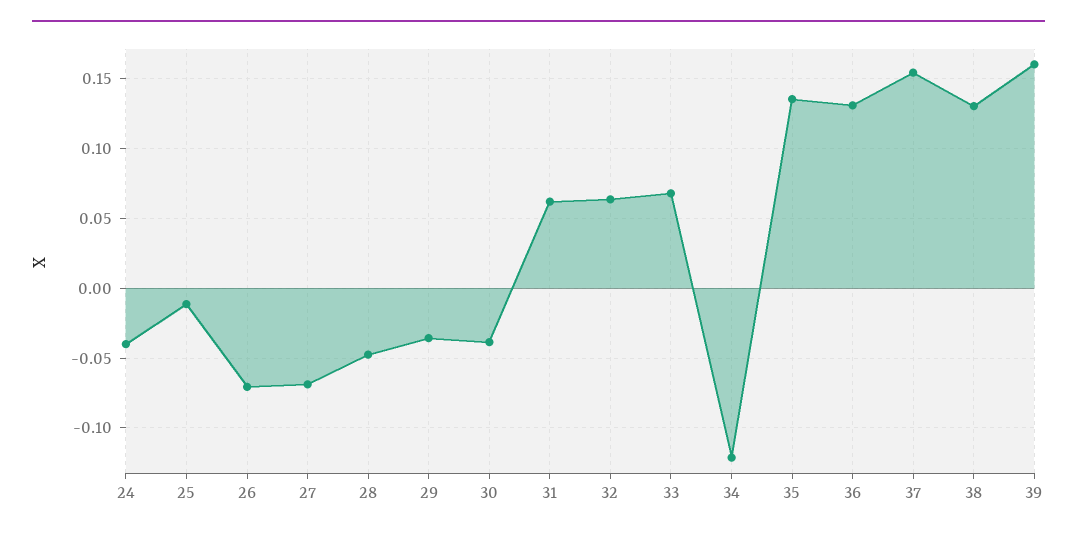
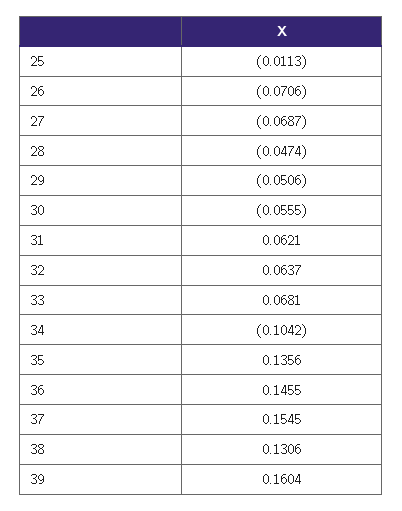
  {
-   "24": -0.04,
    "25": -0.0113,
    "26": -0.0706,
    "27": -0.0687,
    "28": -0.0474,
-   "29": -0.035,
+   "29": -0.0506,
-   "30": -0.04,
+   "30": -0.0555,
    "31": 0.0621,
    "32": 0.0637,
    "33": 0.0681,
-   "34": -0.12,
+   "34": -0.1042,
    "35": 0.1356,
-   "36": 0.13,
+   "36": 0.1455,
    "37": 0.1545,
    "38": 0.1306,
    "39": 0.1604
  }

